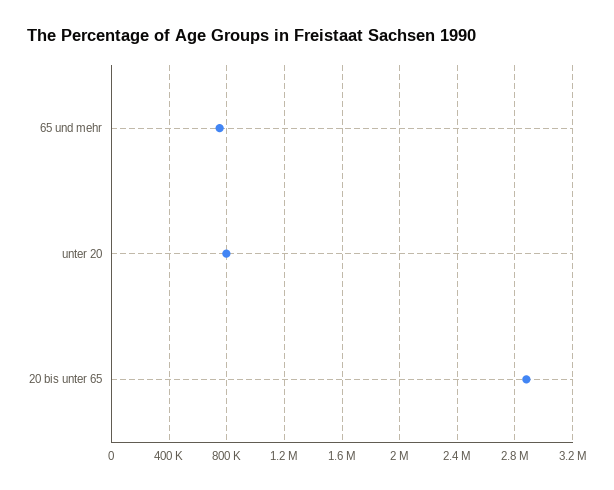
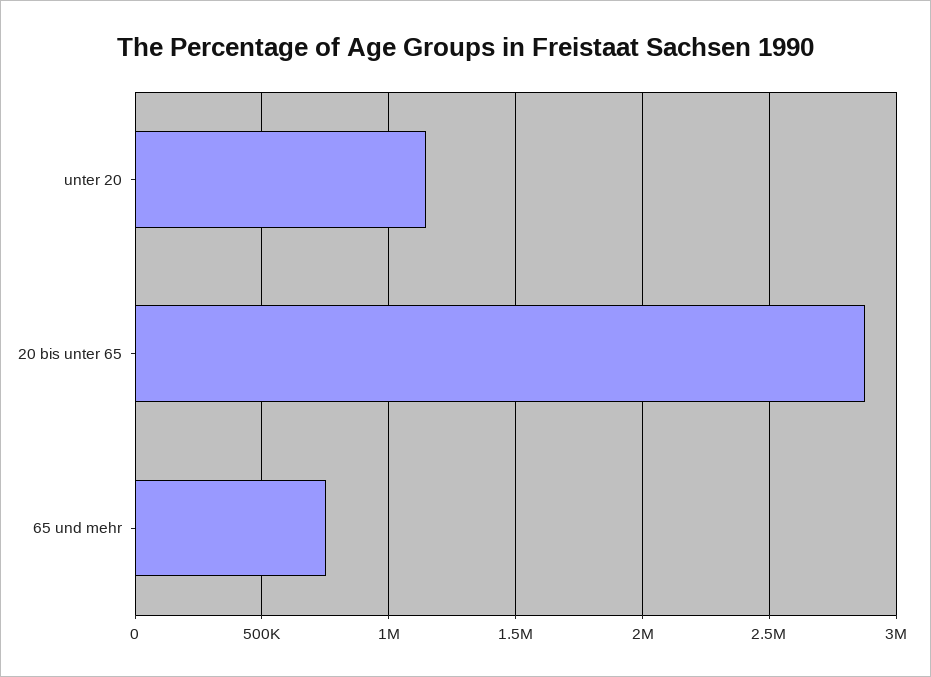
  {
    "65 und mehr": 750000,
-   "unter 20": 800000,
+   "unter 20": 1150000,
    "20 bis unter 65": 2900000
  }

